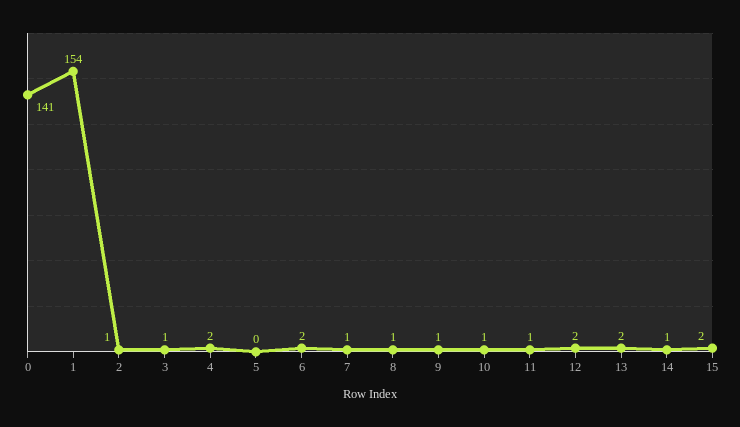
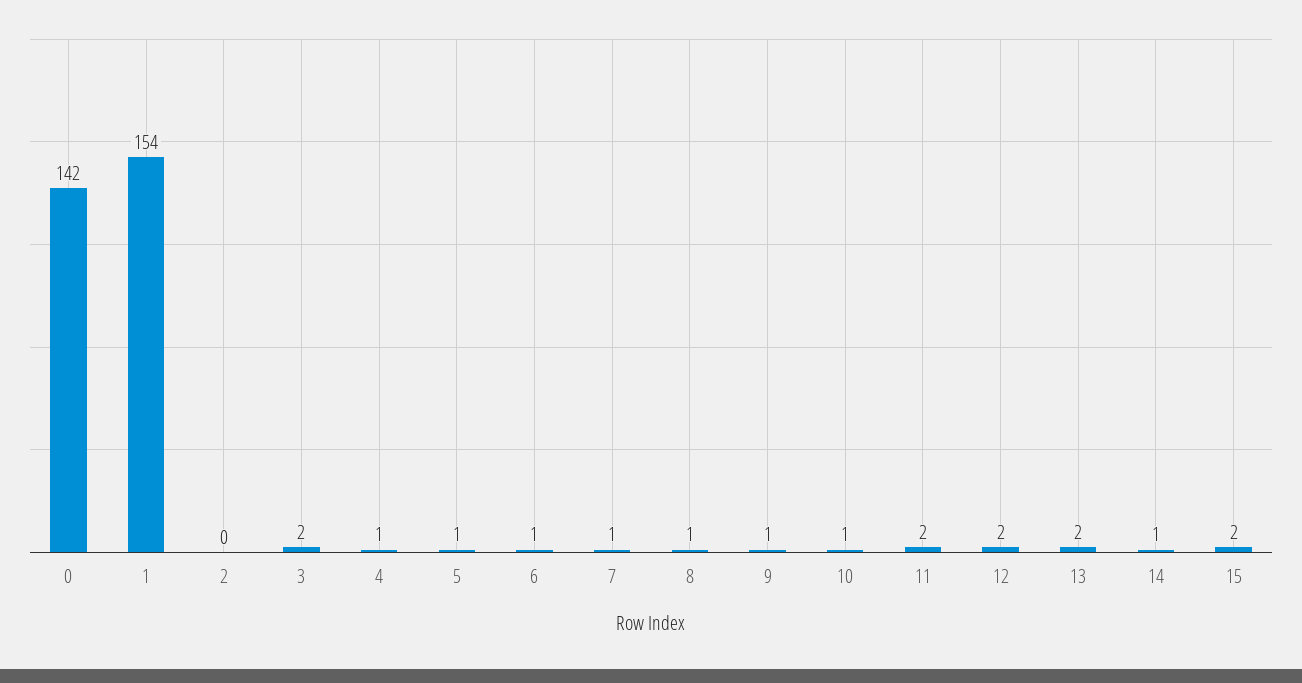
  {
-   "0": 141,
+   "0": 142,
    "1": 154,
-   "2": 1,
+   "2": 0,
-   "3": 1,
+   "3": 2,
-   "4": 2,
+   "4": 1,
-   "5": 0,
+   "5": 1,
-   "6": 2,
+   "6": 1,
    "7": 1,
    "8": 1,
    "9": 1,
    "10": 1,
-   "11": 1,
+   "11": 2,
    "12": 2,
    "13": 2,
    "14": 1,
    "15": 2
  }

